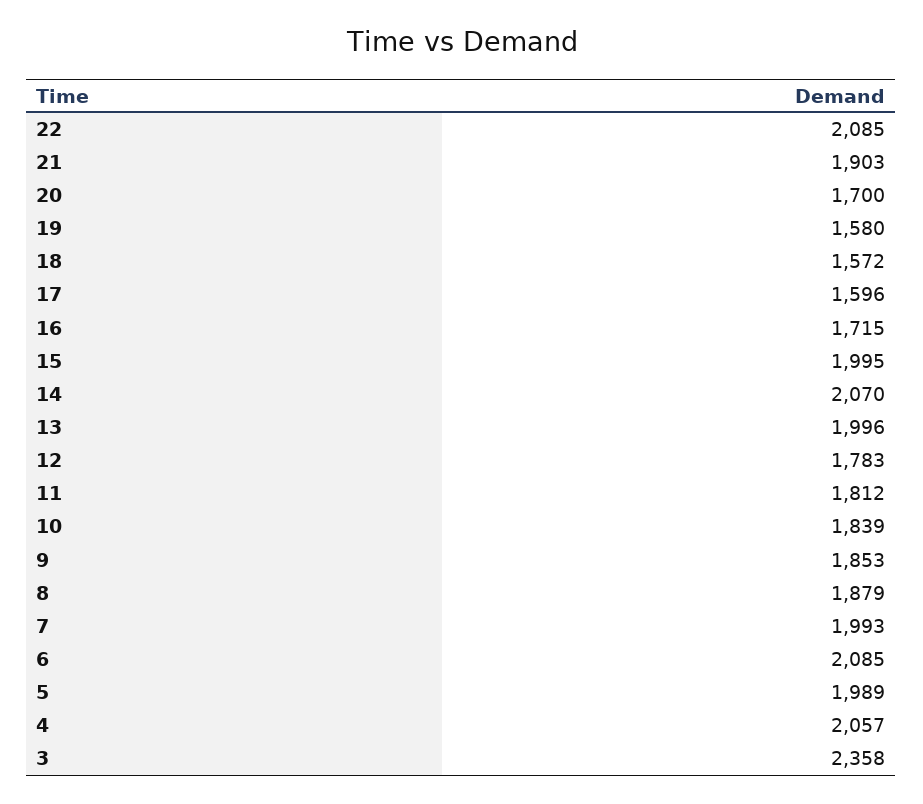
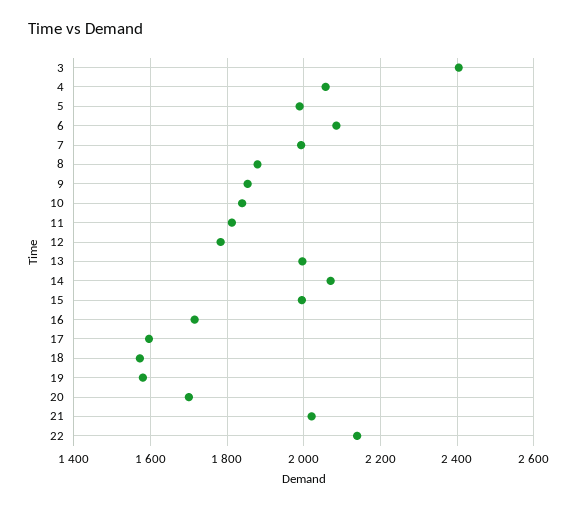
  {
-   "22": 2085,
+   "22": 2140,
-   "21": 1903,
+   "21": 2020,
    "20": 1700,
    "19": 1580,
    "18": 1572,
    "17": 1596,
    "16": 1715,
    "15": 1995,
    "14": 2070,
    "13": 1996,
    "12": 1783,
    "11": 1812,
    "10": 1839,
    "9": 1853,
    "8": 1879,
    "7": 1993,
    "6": 2085,
    "5": 1989,
    "4": 2057,
-   "3": 2358
+   "3": 2400
  }

